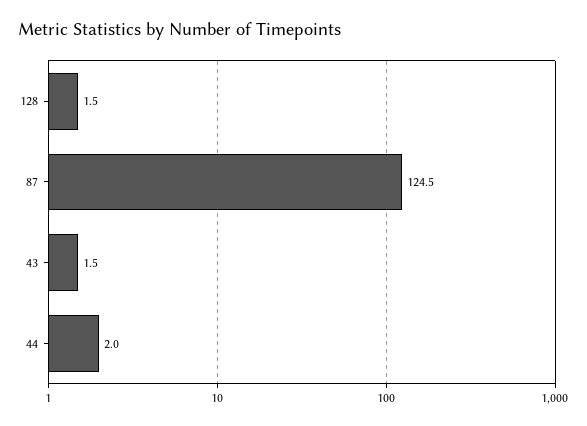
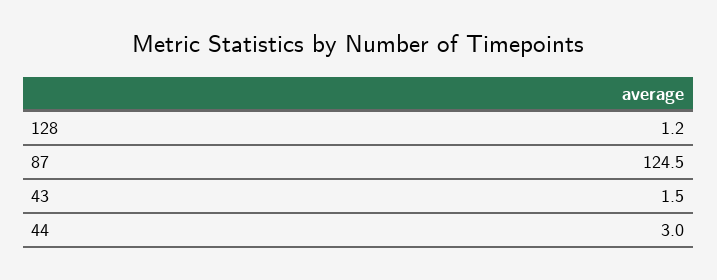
  {
-   "128": 1.5,
+   "128": 1.2,
    "87": 124.5,
    "43": 1.5,
-   "44": 2
+   "44": 3
  }

